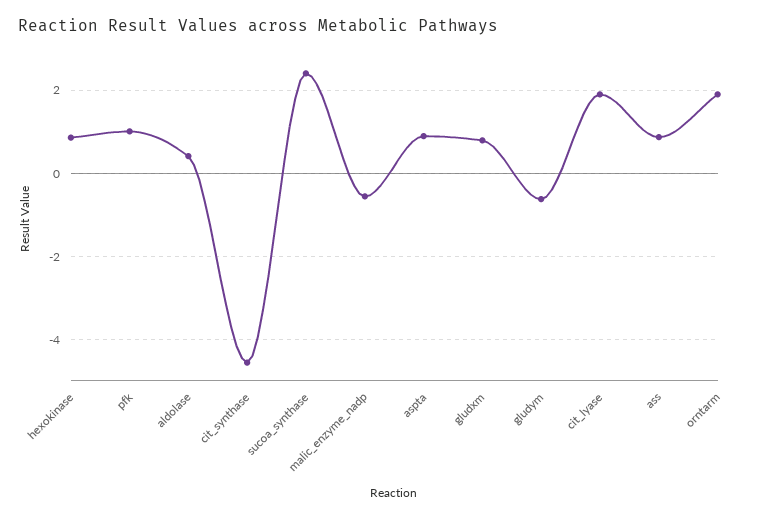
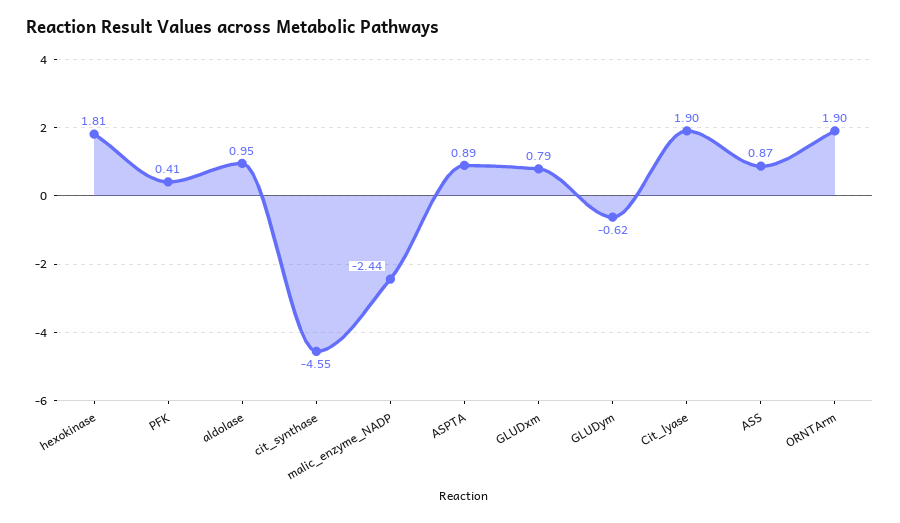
  {
-   "hexokinase": 0.8,
+   "hexokinase": 1.81,
-   "pfk": 1,
+   "pfk": 0.41,
-   "aldolase": 0.4,
+   "aldolase": 0.95,
    "cit_synthase": -4.55,
-   "sucoa_synthase": 2.4,
-   "malic_enzyme_nadp": -0.6,
+   "malic_enzyme_nadp": -2.44,
    "aspta": 0.89,
    "gludxm": 0.79,
    "gludym": -0.62,
    "cit_lyase": 1.9,
    "ass": 0.87,
    "orntarm": 1.9
  }

